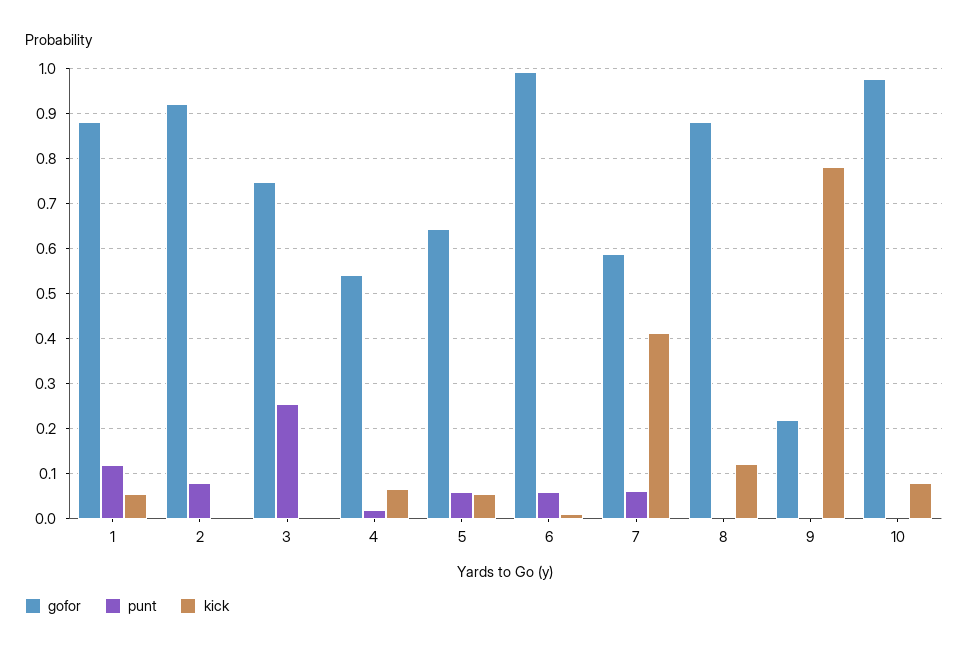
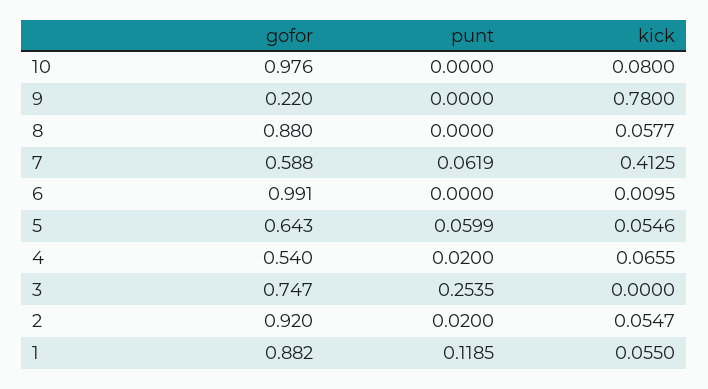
  {
    "gofor": {
      "1": 0.882,
      "2": 0.92,
      "3": 0.747,
      "4": 0.54,
      "5": 0.643,
      "6": 0.991,
      "7": 0.588,
      "8": 0.88,
      "9": 0.22,
      "10": 0.976
    },
    "punt": {
      "1": 0.1185,
-     "2": 0.08,
+     "2": 0.02,
      "3": 0.2535,
      "4": 0.02,
      "5": 0.0599,
-     "6": 0.06,
+     "6": 0,
      "7": 0.0619,
      "8": 0,
      "9": 0,
      "10": 0
    },
    "kick": {
      "1": 0.055,
-     "2": 0,
+     "2": 0.0547,
      "3": 0,
      "4": 0.0655,
      "5": 0.0546,
      "6": 0.0095,
      "7": 0.4125,
-     "8": 0.12,
+     "8": 0.0577,
      "9": 0.78,
      "10": 0.08
    }
  }

